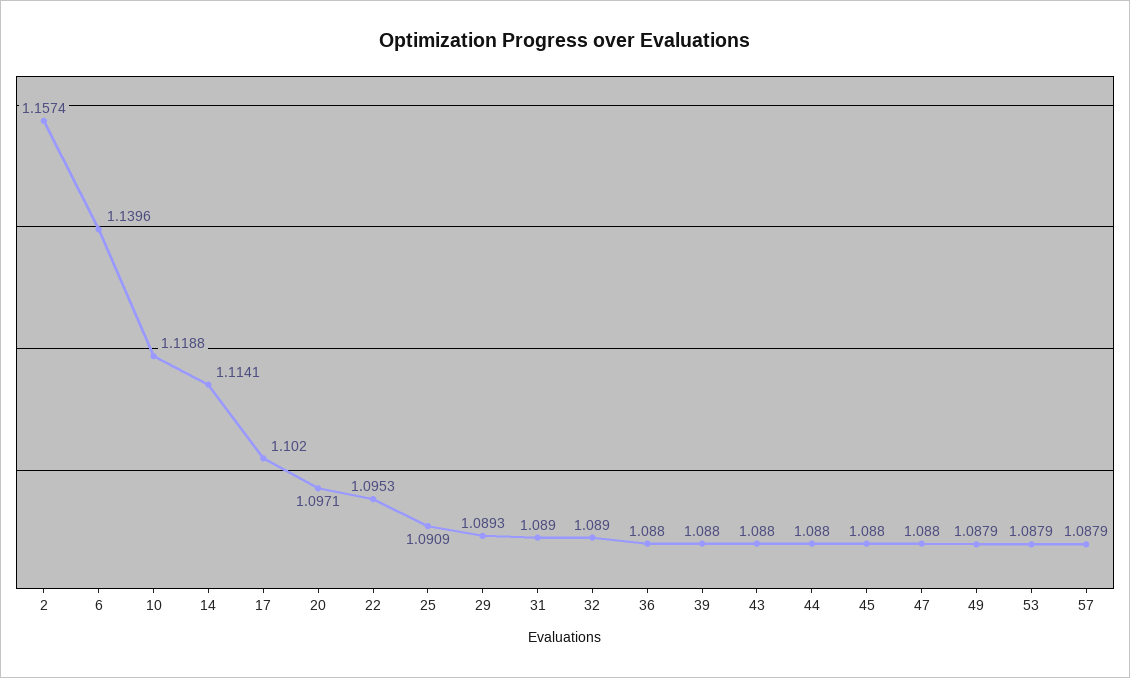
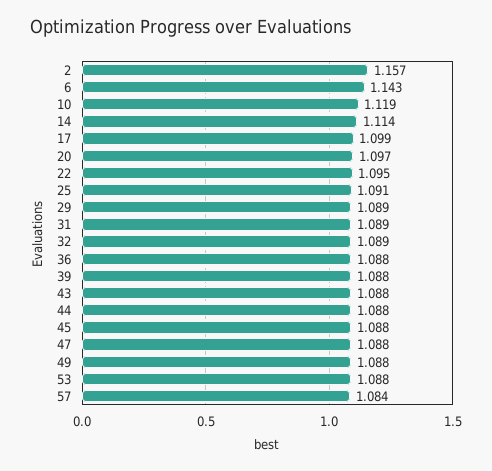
  {
    "2": 1.1574,
-   "6": 1.1396,
+   "6": 1.143,
    "10": 1.1188,
    "14": 1.1141,
-   "17": 1.102,
+   "17": 1.099,
    "20": 1.0971,
    "22": 1.0953,
    "25": 1.0909,
    "29": 1.0893,
    "31": 1.089,
    "32": 1.089,
    "36": 1.088,
    "39": 1.088,
    "43": 1.088,
    "44": 1.088,
    "45": 1.088,
    "47": 1.088,
    "49": 1.0879,
    "53": 1.0879,
-   "57": 1.0879
+   "57": 1.084
  }

